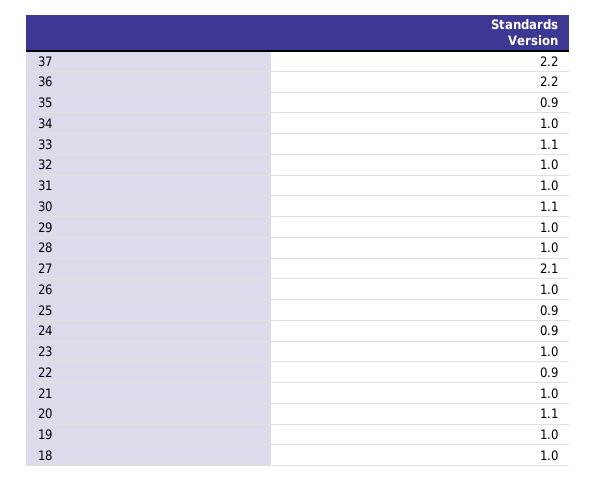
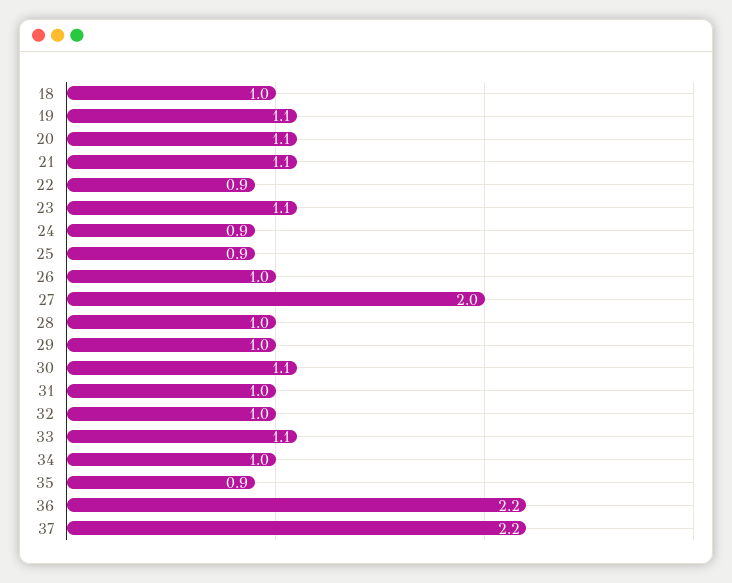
  {
    "37": 2.2,
    "36": 2.2,
    "35": 0.9,
    "34": 1,
    "33": 1.1,
    "32": 1,
    "31": 1,
    "30": 1.1,
    "29": 1,
    "28": 1,
-   "27": 2.1,
+   "27": 2,
    "26": 1,
    "25": 0.9,
    "24": 0.9,
-   "23": 1,
+   "23": 1.1,
    "22": 0.9,
-   "21": 1,
+   "21": 1.1,
    "20": 1.1,
-   "19": 1,
+   "19": 1.1,
    "18": 1
  }

